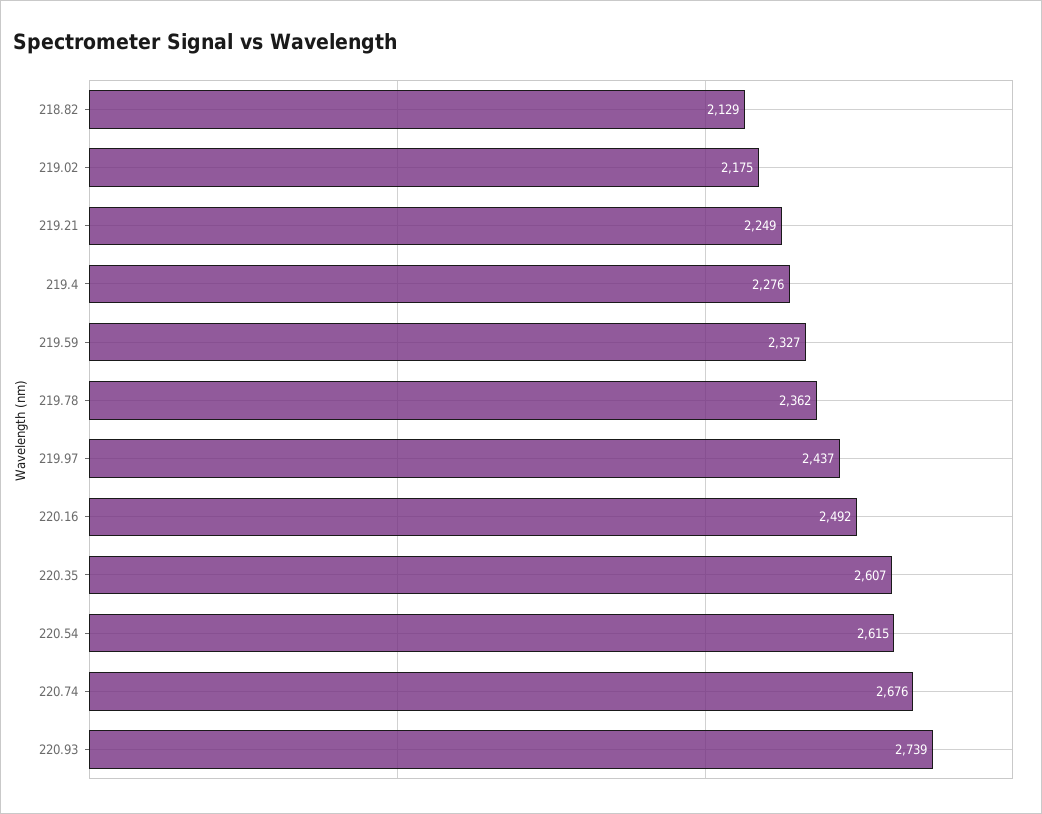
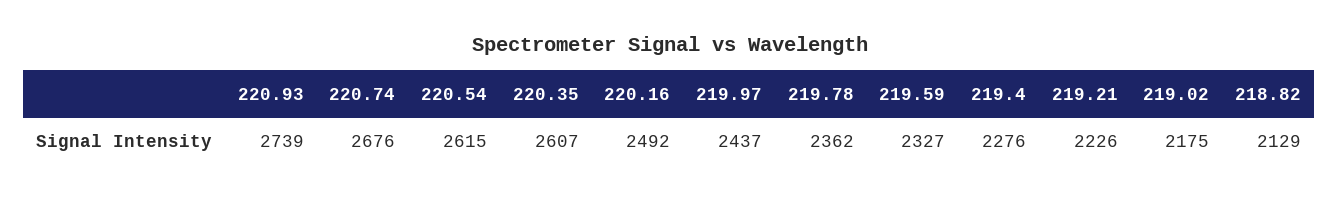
  {
    "218.82": 2129,
    "219.02": 2175,
-   "219.21": 2249,
+   "219.21": 2226,
    "219.4": 2276,
    "219.59": 2327,
    "219.78": 2362,
    "219.97": 2437,
    "220.16": 2492,
    "220.35": 2607,
    "220.54": 2615,
    "220.74": 2676,
    "220.93": 2739
  }

